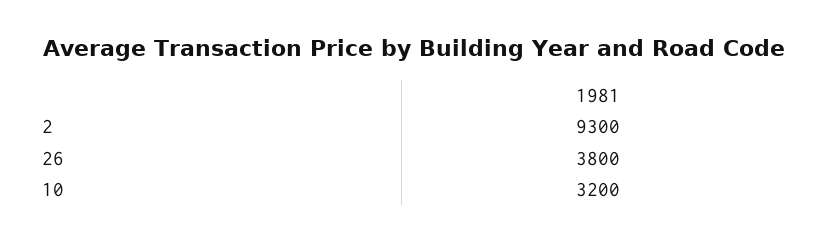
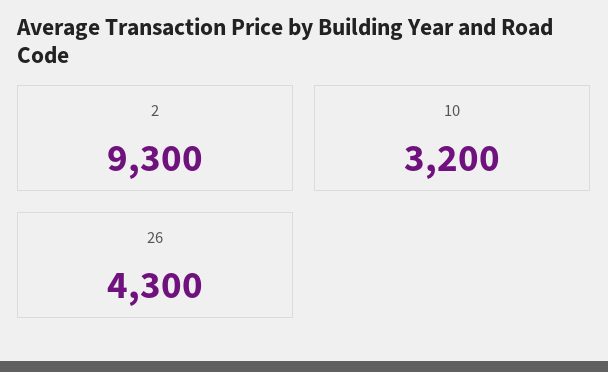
  {
    "2": 9300,
-   "26": 3800,
+   "26": 4300,
    "10": 3200
  }

